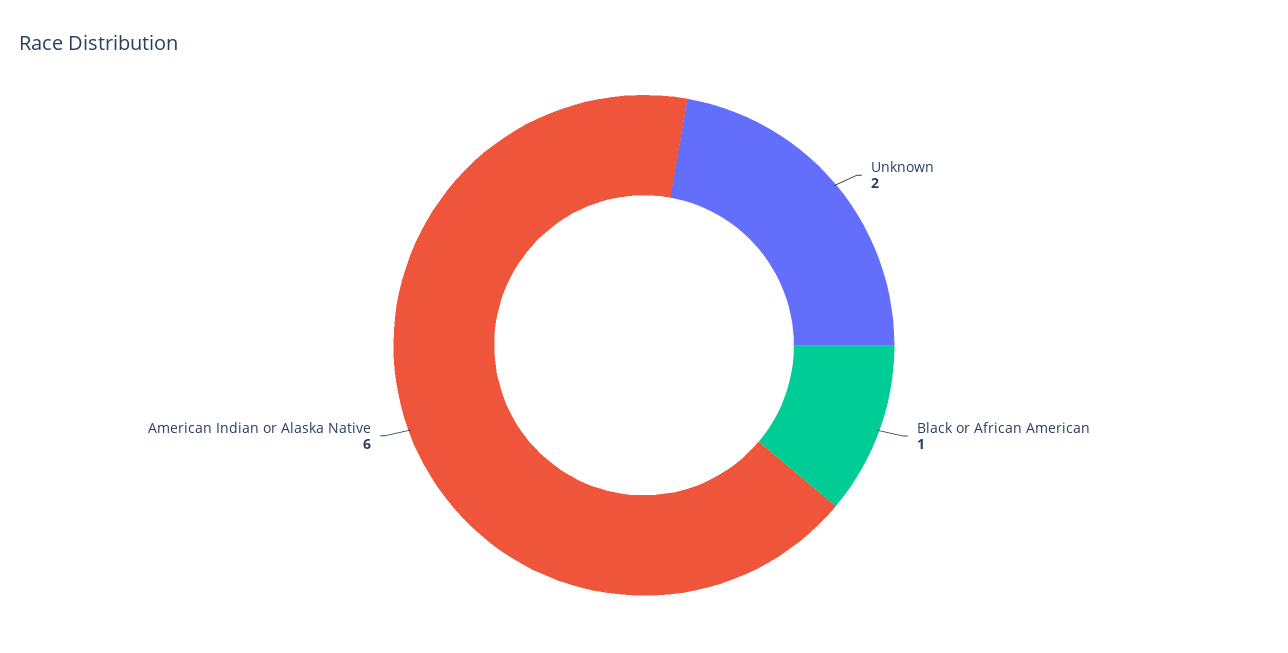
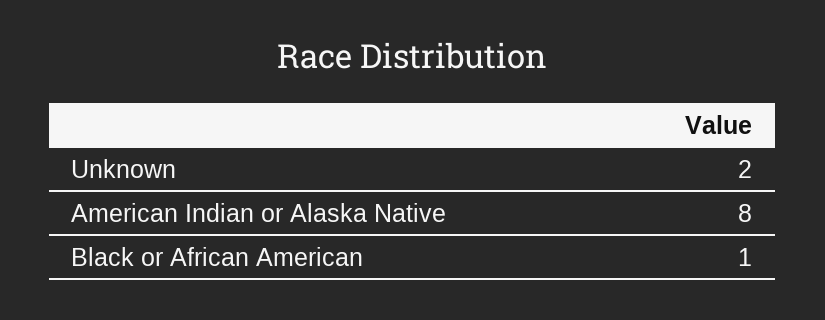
  {
    "Unknown": 2,
    "Black or African American": 1,
-   "American Indian or Alaska Native": 6
+   "American Indian or Alaska Native": 8
  }

